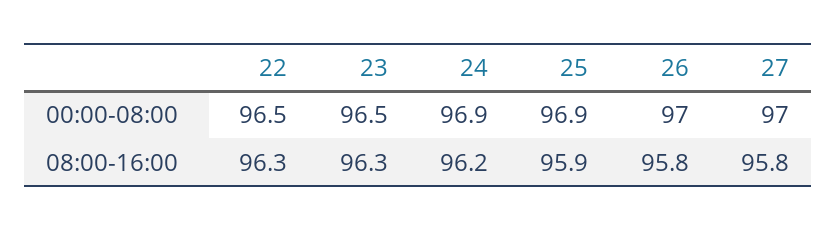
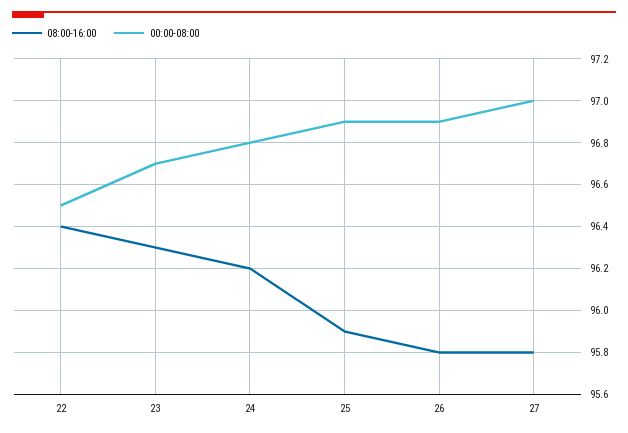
  {
    "00:00-08:00": {
      "22": 96.5,
-     "23": 96.5,
+     "23": 96.7,
-     "24": 96.9,
+     "24": 96.8,
      "25": 96.9,
-     "26": 97,
+     "26": 96.9,
      "27": 97
    },
    "08:00-16:00": {
-     "22": 96.3,
+     "22": 96.4,
      "23": 96.3,
      "24": 96.2,
      "25": 95.9,
      "26": 95.8,
      "27": 95.8
    }
  }

